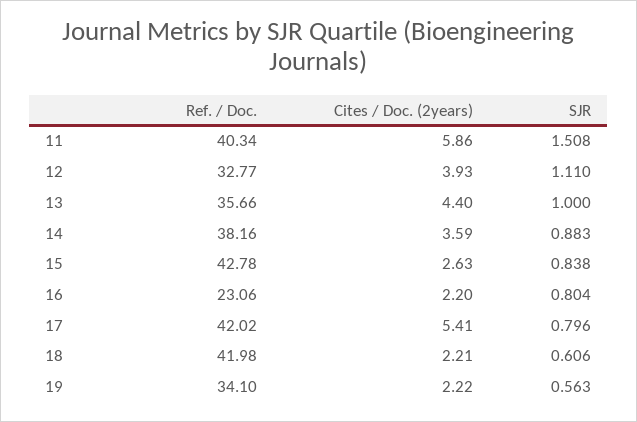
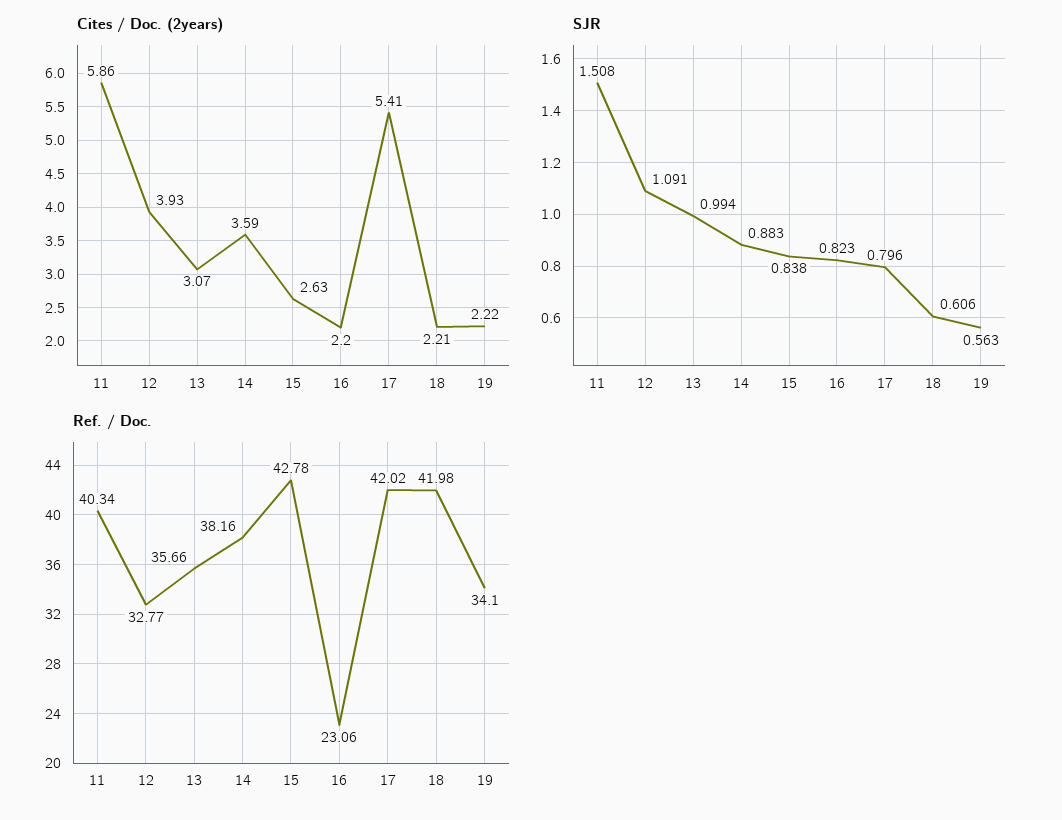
  {
    "Ref. / Doc.": {
      "11": 40.34,
      "12": 32.77,
      "13": 35.66,
      "14": 38.16,
      "15": 42.78,
      "16": 23.06,
      "17": 42.02,
      "18": 41.98,
      "19": 34.1
    },
    "Cites / Doc. (2years)": {
      "11": 5.86,
      "12": 3.93,
-     "13": 4.4,
+     "13": 3.07,
      "14": 3.59,
      "15": 2.63,
      "16": 2.2,
      "17": 5.41,
      "18": 2.21,
      "19": 2.22
    },
    "SJR": {
      "11": 1.508,
-     "12": 1.11,
+     "12": 1.091,
-     "13": 1,
+     "13": 0.994,
      "14": 0.883,
      "15": 0.838,
-     "16": 0.804,
+     "16": 0.823,
      "17": 0.796,
      "18": 0.606,
      "19": 0.563
    }
  }

